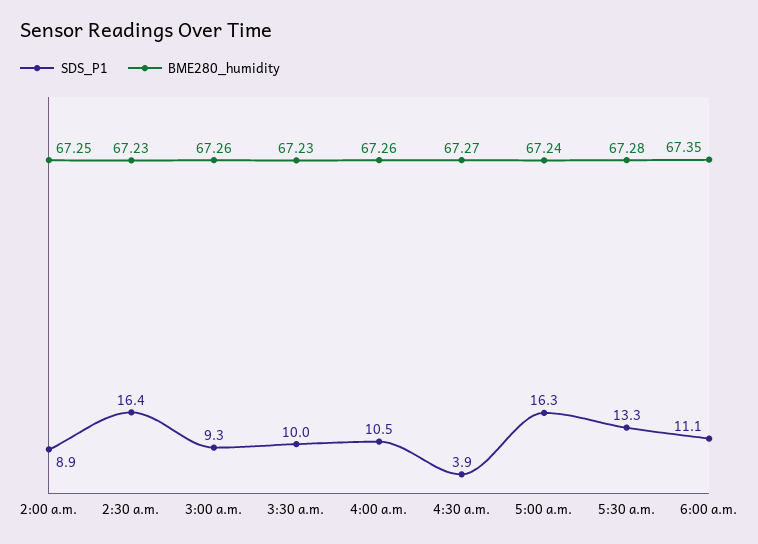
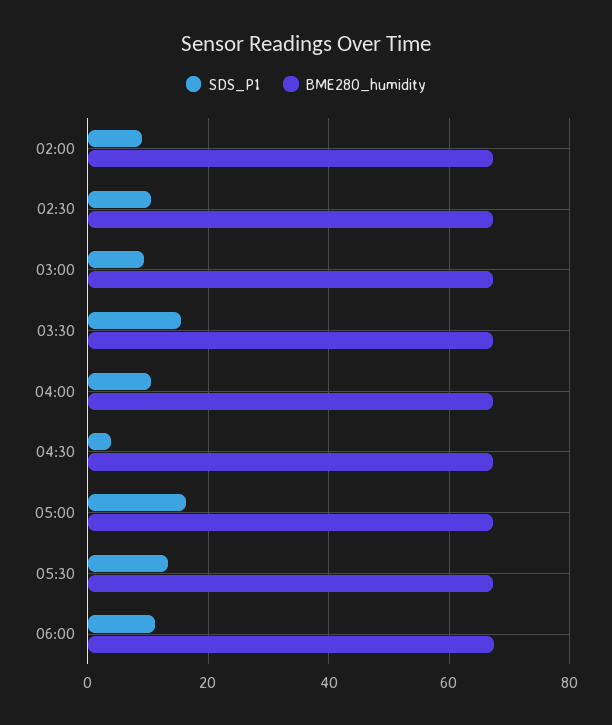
  {
    "SDS_P1": {
      "2:00 a.m.": 8.9,
-     "2:30 a.m.": 16.4,
+     "2:30 a.m.": 10,
      "3:00 a.m.": 9.3,
-     "3:30 a.m.": 10,
+     "3:30 a.m.": 16,
      "4:00 a.m.": 10.5,
      "4:30 a.m.": 3.9,
      "5:00 a.m.": 16.3,
      "5:30 a.m.": 13.3,
      "6:00 a.m.": 11.1
    },
    "BME280_humidity": {
      "2:00 a.m.": 67.25,
      "2:30 a.m.": 67.23,
      "3:00 a.m.": 67.26,
      "3:30 a.m.": 67.23,
      "4:00 a.m.": 67.26,
      "4:30 a.m.": 67.27,
      "5:00 a.m.": 67.24,
      "5:30 a.m.": 67.28,
      "6:00 a.m.": 67.35
    }
  }

